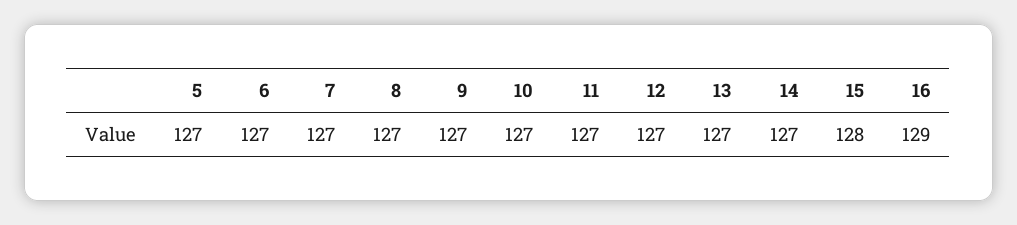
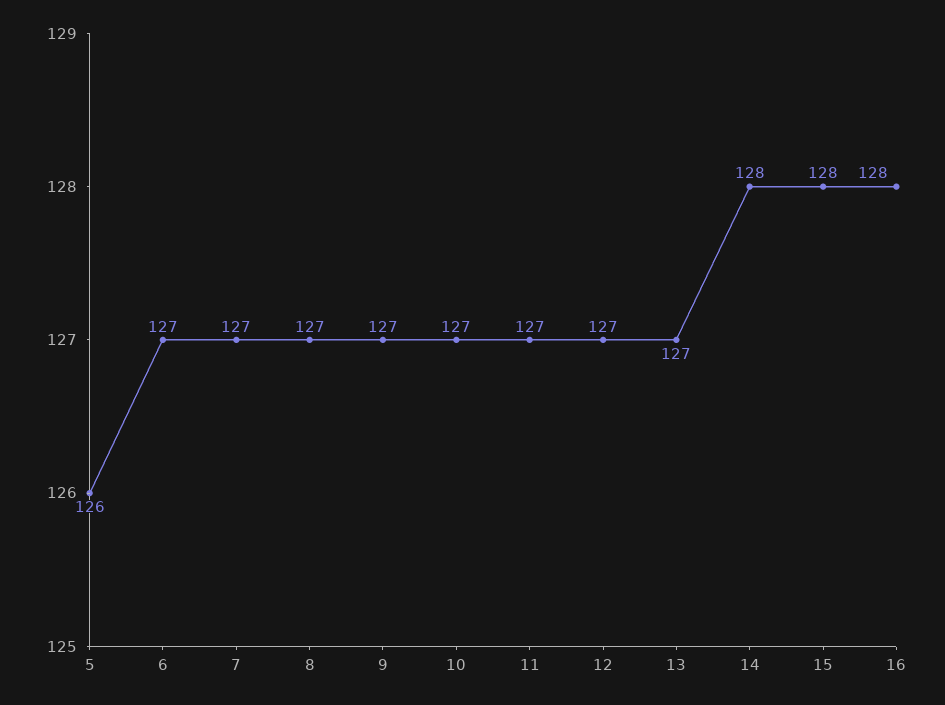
  {
-   "5": 127,
+   "5": 126,
    "6": 127,
    "7": 127,
    "8": 127,
    "9": 127,
    "10": 127,
    "11": 127,
    "12": 127,
    "13": 127,
-   "14": 127,
+   "14": 128,
    "15": 128,
-   "16": 129
+   "16": 128
  }

